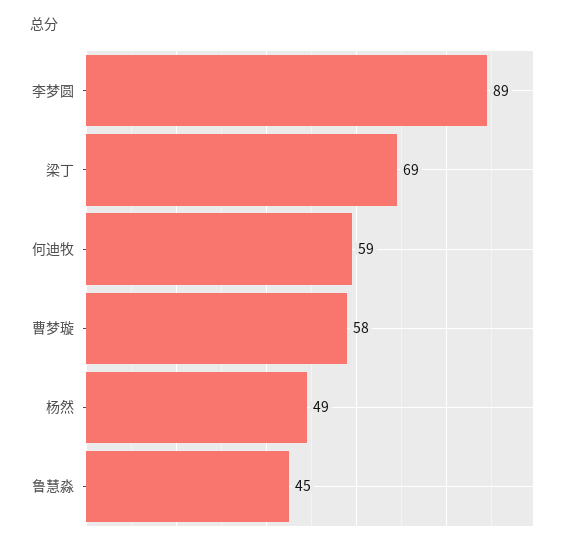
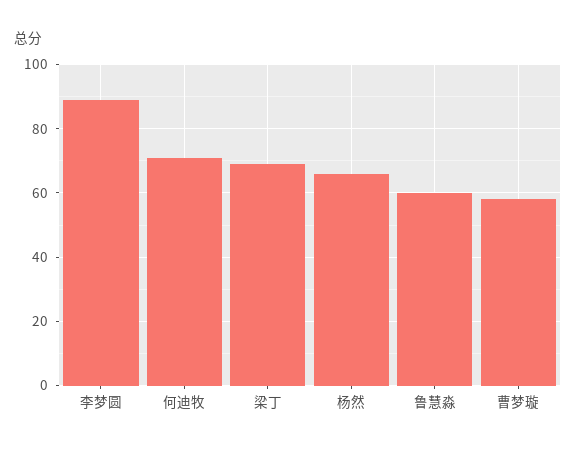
  {
    "李梦圆": 89,
    "梁丁": 69,
-   "何迪牧": 59,
+   "何迪牧": 70,
    "曹梦璇": 58,
-   "杨然": 49,
+   "杨然": 65,
-   "鲁慧淼": 45
+   "鲁慧淼": 60
  }

